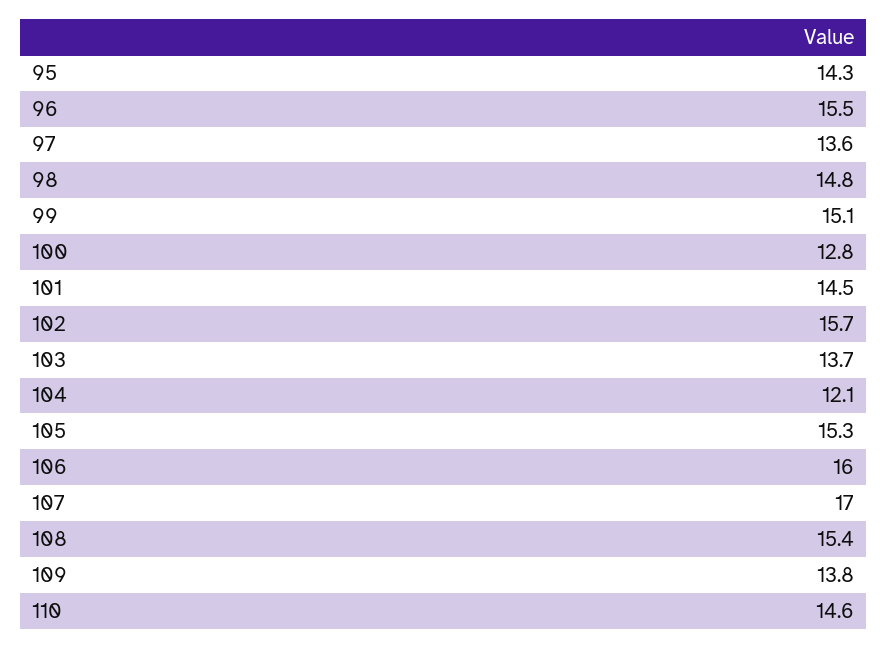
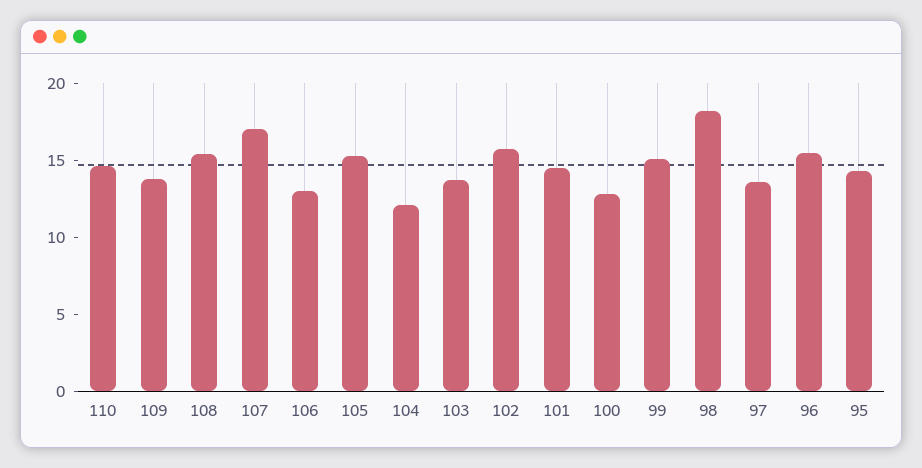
  {
    "95": 14.3,
    "96": 15.5,
    "97": 13.6,
-   "98": 14.8,
+   "98": 18,
    "99": 15.1,
    "100": 12.8,
    "101": 14.5,
    "102": 15.7,
    "103": 13.7,
    "104": 12.1,
    "105": 15.3,
-   "106": 16,
+   "106": 13,
    "107": 17,
    "108": 15.4,
    "109": 13.8,
    "110": 14.6
  }

